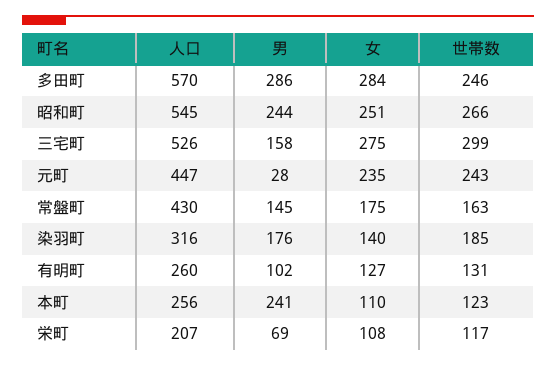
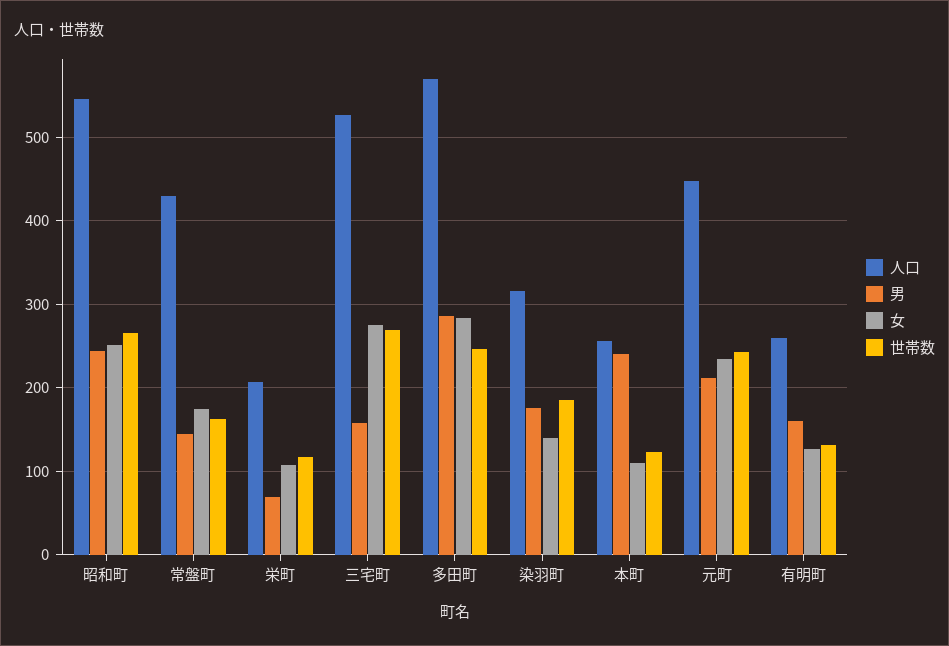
  {
    "人口": {
      "多田町": 570,
      "昭和町": 545,
      "三宅町": 526,
      "元町": 447,
      "常盤町": 430,
      "染羽町": 316,
      "有明町": 260,
      "本町": 256,
      "栄町": 207
    },
    "男": {
      "多田町": 286,
      "昭和町": 244,
      "三宅町": 158,
-     "元町": 28,
+     "元町": 210,
      "常盤町": 145,
      "染羽町": 176,
-     "有明町": 102,
+     "有明町": 160,
      "本町": 241,
      "栄町": 69
    },
    "女": {
      "多田町": 284,
      "昭和町": 251,
      "三宅町": 275,
      "元町": 235,
      "常盤町": 175,
      "染羽町": 140,
      "有明町": 127,
      "本町": 110,
      "栄町": 108
    },
    "世帯数": {
      "多田町": 246,
      "昭和町": 266,
-     "三宅町": 299,
+     "三宅町": 270,
      "元町": 243,
      "常盤町": 163,
      "染羽町": 185,
      "有明町": 131,
      "本町": 123,
      "栄町": 117
    }
  }

